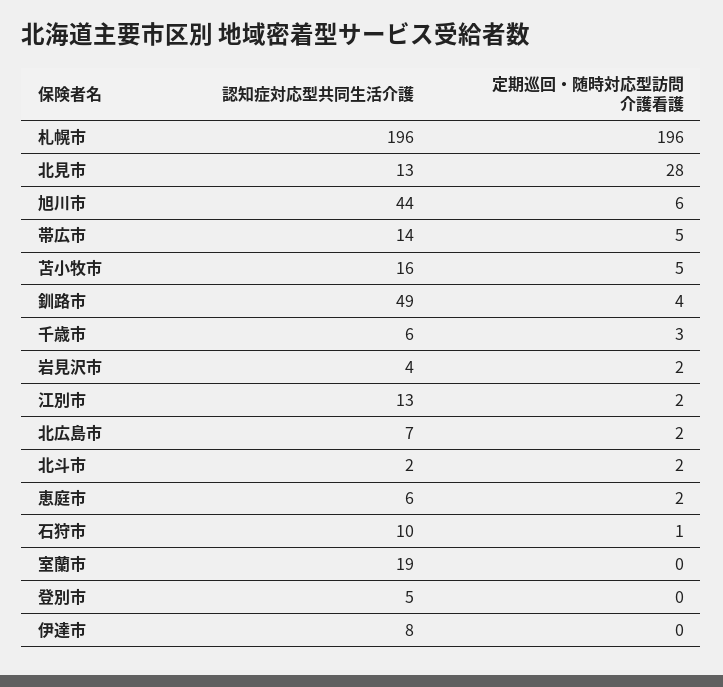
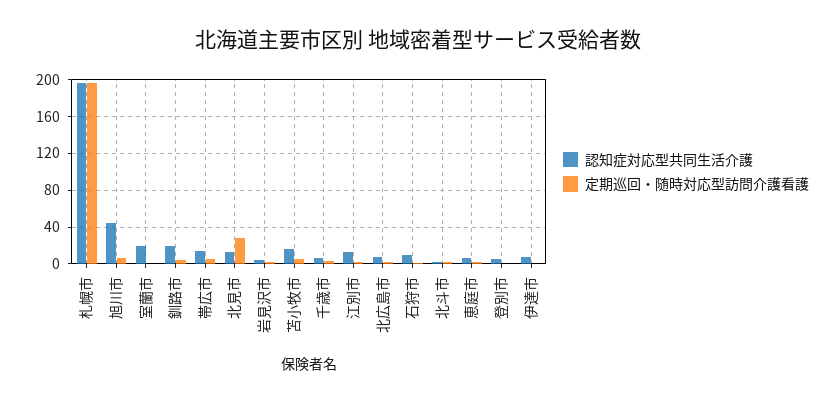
  {
    "認知症対応型共同生活介護": {
      "札幌市": 196,
      "北見市": 13,
      "旭川市": 44,
      "帯広市": 14,
      "苫小牧市": 16,
-     "釧路市": 49,
+     "釧路市": 20,
      "千歳市": 6,
      "岩見沢市": 4,
      "江別市": 13,
      "北広島市": 7,
      "北斗市": 2,
      "恵庭市": 6,
      "石狩市": 10,
      "室蘭市": 19,
      "登別市": 5,
      "伊達市": 8
    },
    "定期巡回・随時対応型訪問介護看護": {
      "札幌市": 196,
      "北見市": 28,
      "旭川市": 6,
      "帯広市": 5,
      "苫小牧市": 5,
      "釧路市": 4,
      "千歳市": 3,
      "岩見沢市": 2,
      "江別市": 2,
      "北広島市": 2,
      "北斗市": 2,
      "恵庭市": 2,
      "石狩市": 1,
      "室蘭市": 0,
      "登別市": 0,
      "伊達市": 0
    }
  }

